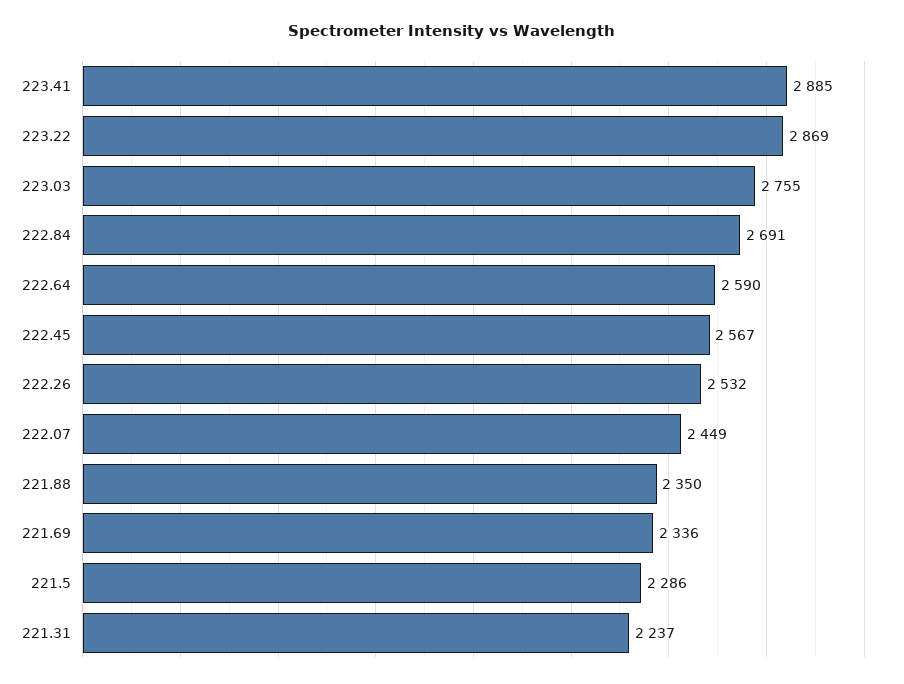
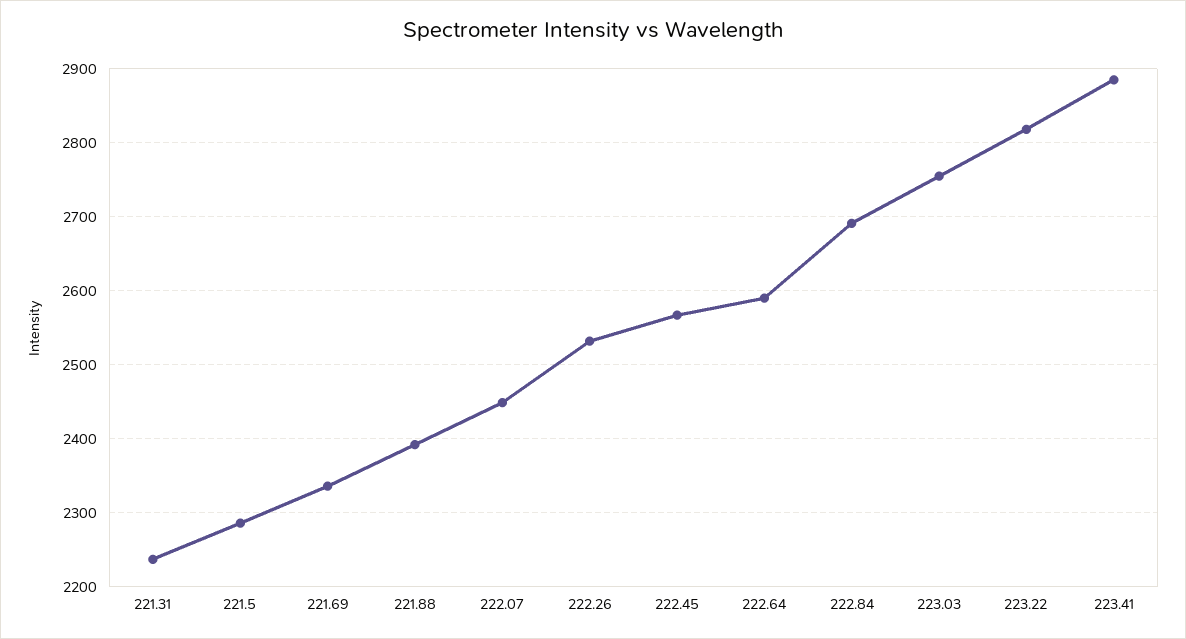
  {
    "223.41": 2885,
-   "223.22": 2869,
+   "223.22": 2820,
    "223.03": 2755,
    "222.84": 2691,
    "222.64": 2590,
    "222.45": 2567,
    "222.26": 2532,
    "222.07": 2449,
-   "221.88": 2350,
+   "221.88": 2390,
    "221.69": 2336,
    "221.5": 2286,
    "221.31": 2237
  }

